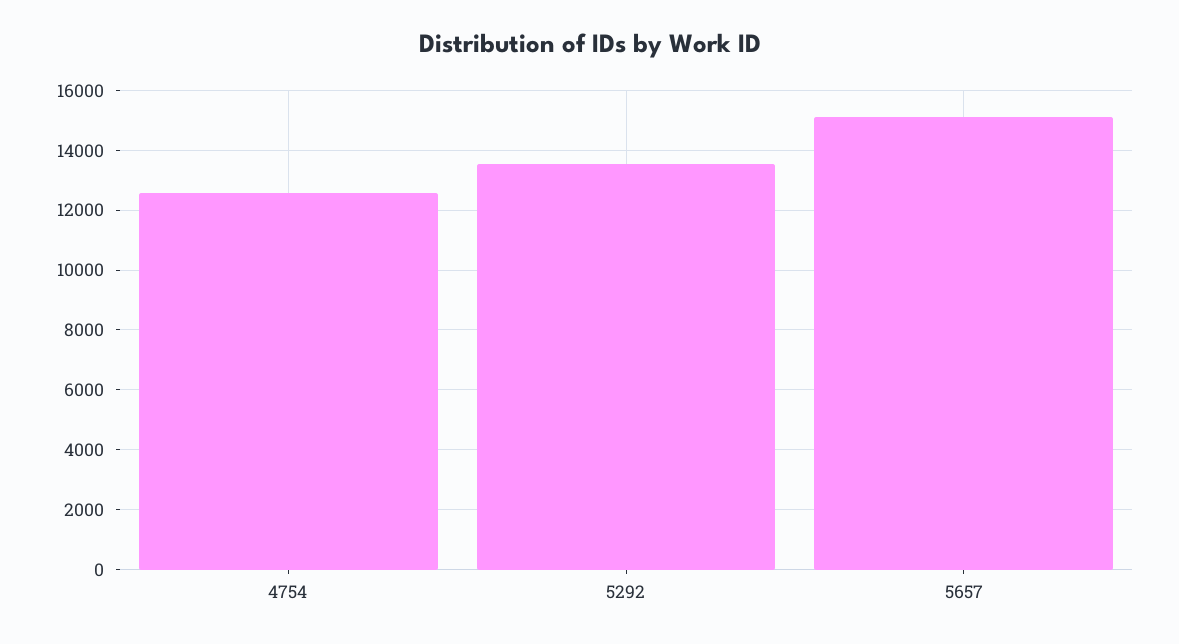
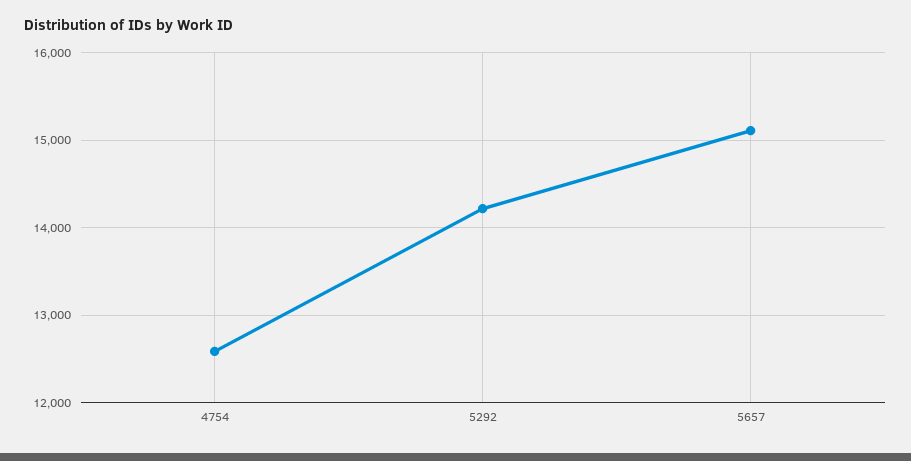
  {
    "4754": 12600,
-   "5292": 13500,
+   "5292": 14200,
    "5657": 15100
  }

